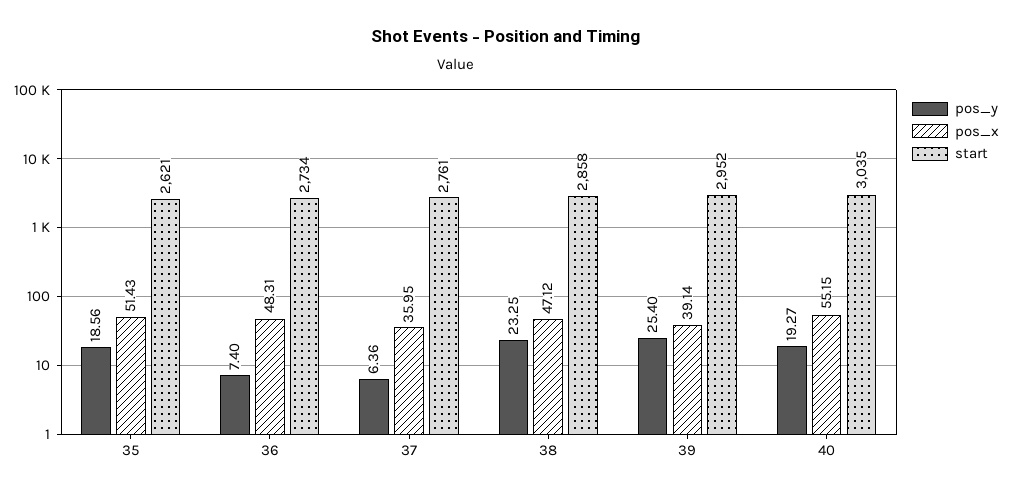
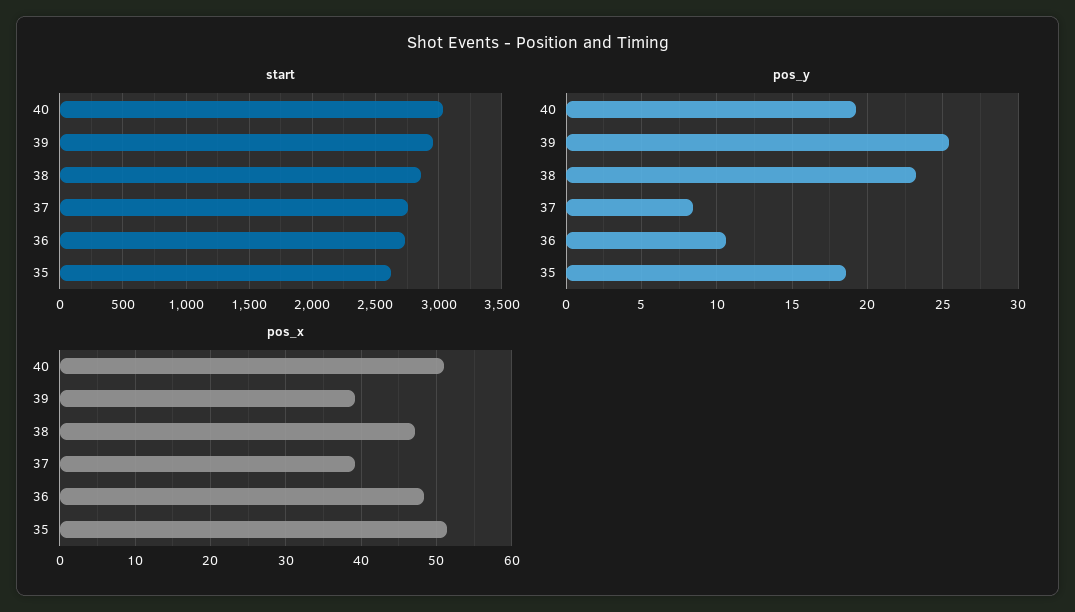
  {
    "pos_y": {
      "35": 18.56,
-     "36": 7.4,
+     "36": 10.5,
-     "37": 6.36,
+     "37": 8.5,
      "38": 23.25,
      "39": 25.4,
      "40": 19.27
    },
    "pos_x": {
      "35": 51.43,
      "36": 48.31,
-     "37": 35.95,
+     "37": 39,
      "38": 47.12,
      "39": 39.14,
-     "40": 55.15
+     "40": 51
    },
    "start": {
      "35": 2621,
      "36": 2734,
      "37": 2761,
      "38": 2858,
      "39": 2952,
      "40": 3035
    }
  }

